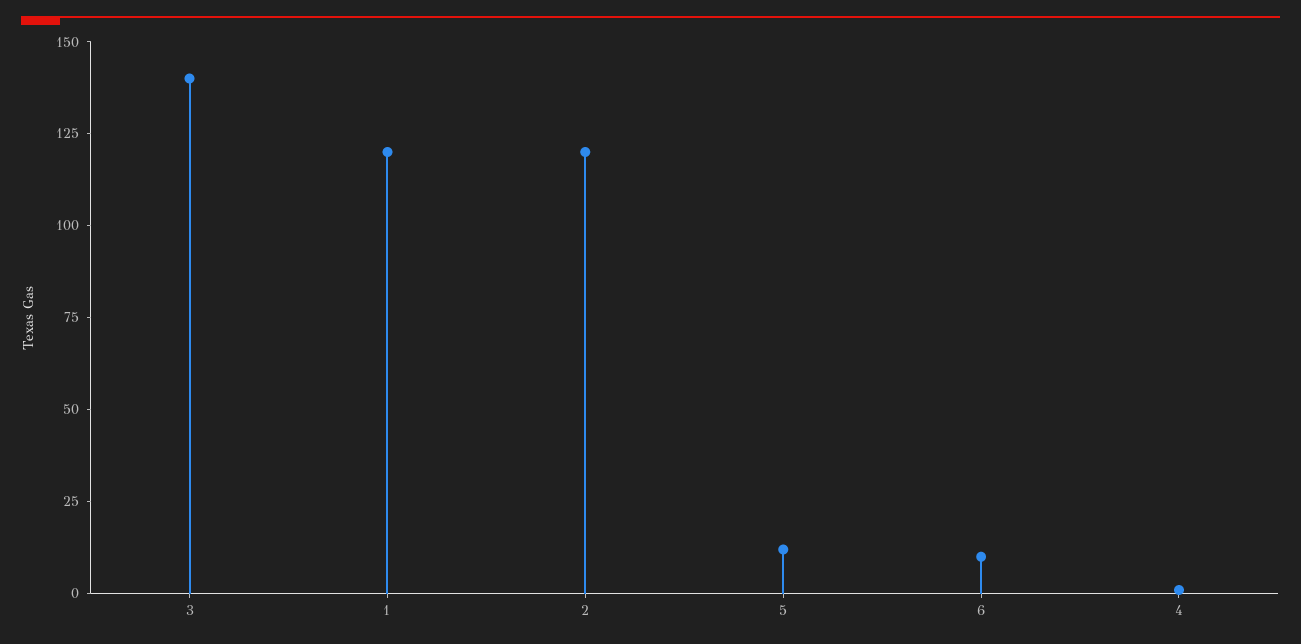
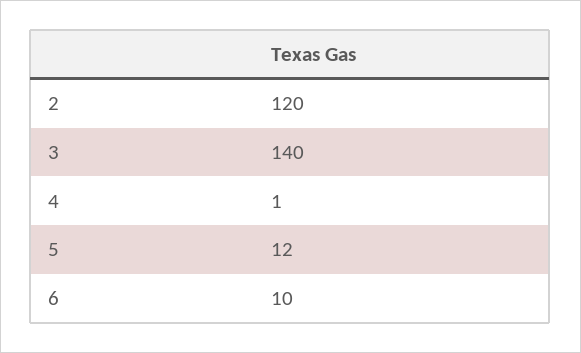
  {
    "3": 140,
-   "1": 120,
    "2": 120,
    "5": 12,
    "6": 10,
    "4": 1
  }

